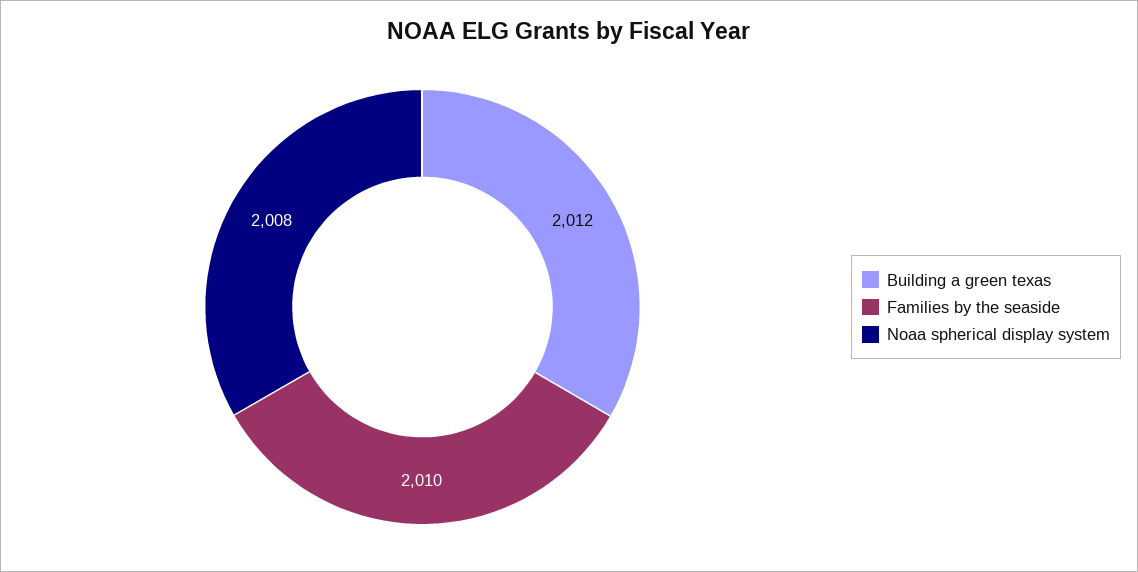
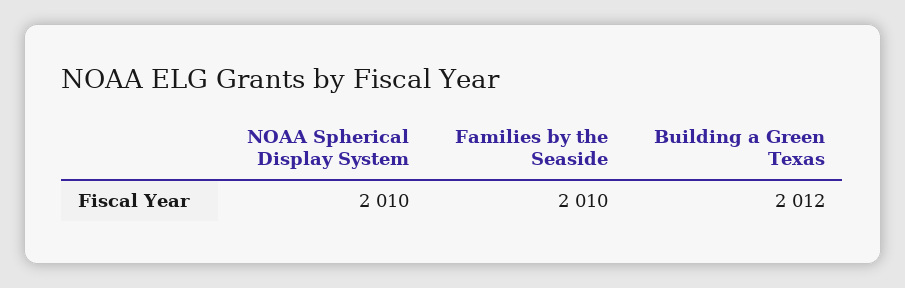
  {
    "Building a green texas": 2012,
    "Families by the seaside": 2010,
-   "Noaa spherical display system": 2008
+   "Noaa spherical display system": 2010
  }

